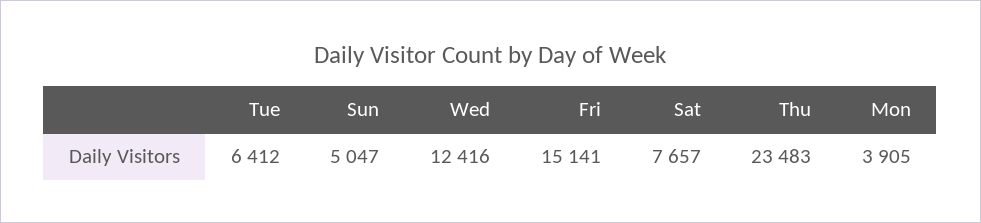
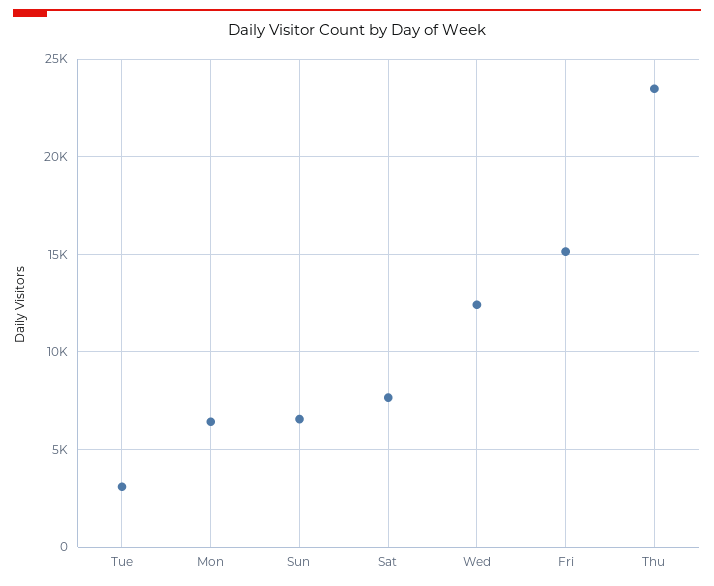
  {
-   "Tue": 6412,
+   "Tue": 3000,
-   "Sun": 5047,
+   "Sun": 6500,
    "Wed": 12416,
    "Fri": 15141,
    "Sat": 7657,
    "Thu": 23483,
-   "Mon": 3905
+   "Mon": 6500
  }

